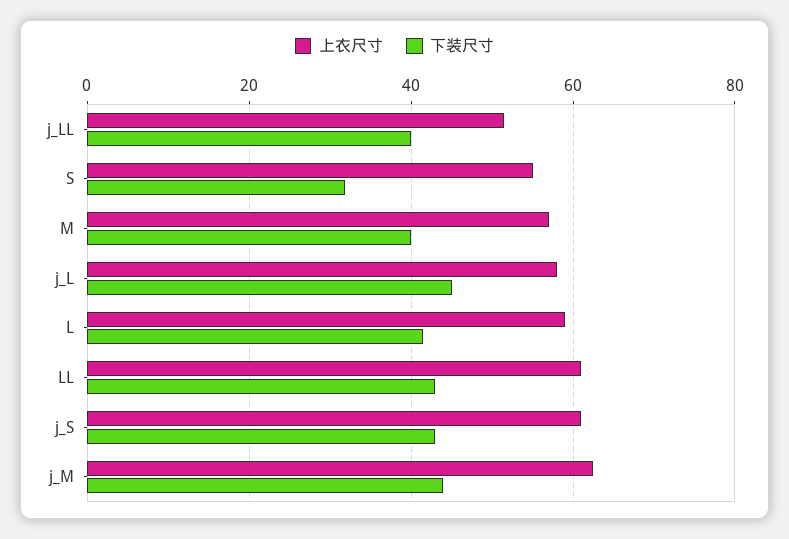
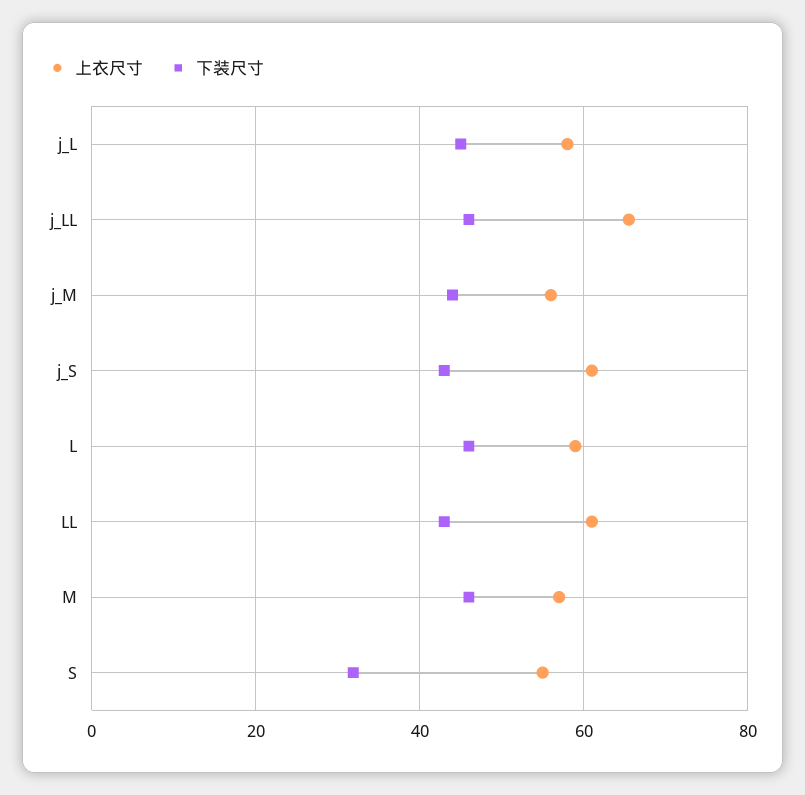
  {
    "上衣尺寸": {
-     "j_LL": 52,
+     "j_LL": 66,
      "S": 56,
      "M": 58,
      "j_L": 58,
      "L": 60,
      "LL": 62,
      "j_S": 62,
-     "j_M": 62
+     "j_M": 56
    },
    "下装尺寸": {
-     "j_LL": 40,
+     "j_LL": 46,
      "S": 32,
-     "M": 40,
+     "M": 46,
      "j_L": 46,
-     "L": 42,
+     "L": 46,
      "LL": 44,
      "j_S": 44,
      "j_M": 44
    }
  }

